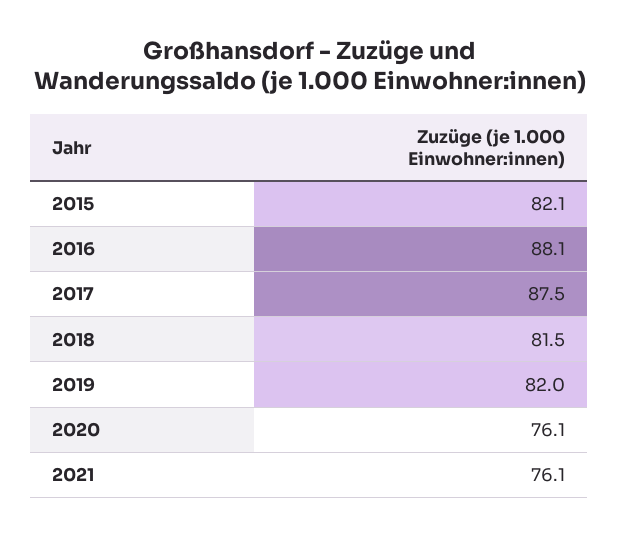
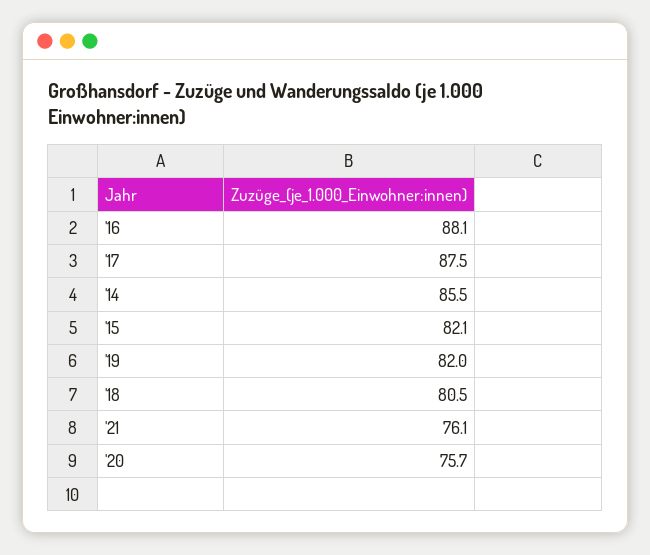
  {
    "2015": 82.1,
    "2016": 88.1,
    "2017": 87.5,
-   "2018": 81.5,
+   "2018": 80.5,
    "2019": 82,
-   "2020": 76.1,
+   "2020": 75.7,
-   "2021": 76.1
+   "2021": 76.1,
+   "'14": 85.5
  }

